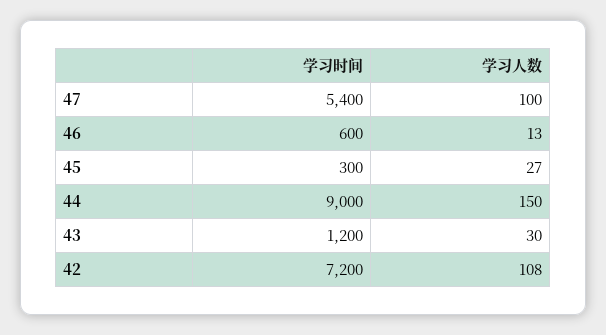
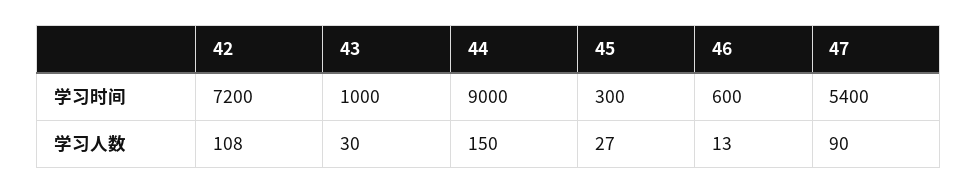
  {
    "学习时间": {
      "47": 5400,
      "46": 600,
      "45": 300,
      "44": 9000,
-     "43": 1200,
+     "43": 1000,
      "42": 7200
    },
    "学习人数": {
-     "47": 100,
+     "47": 90,
      "46": 13,
      "45": 27,
      "44": 150,
      "43": 30,
      "42": 108
    }
  }

